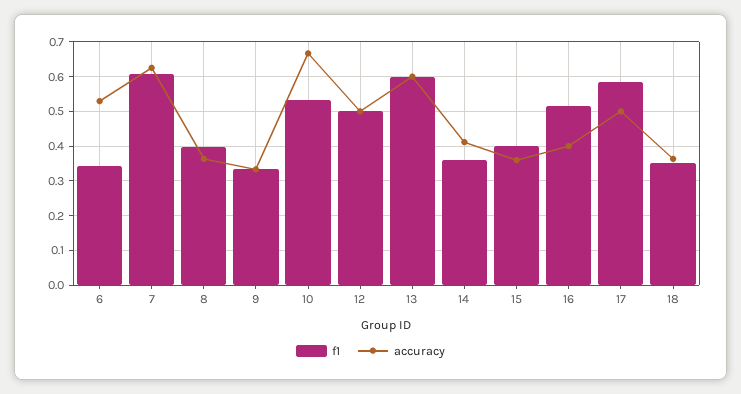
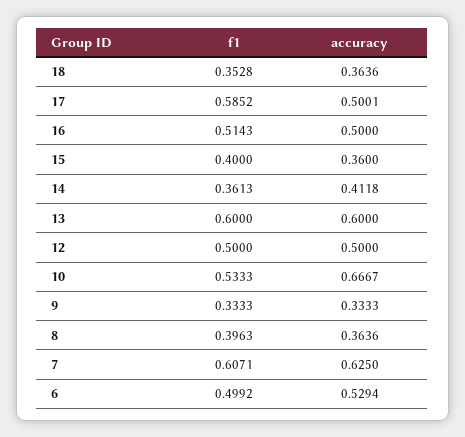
  {
    "f1": {
-     "6": 0.34,
+     "6": 0.4992,
      "7": 0.6071,
      "8": 0.3963,
      "9": 0.3333,
      "10": 0.5333,
      "12": 0.5,
      "13": 0.6,
      "14": 0.3613,
      "15": 0.4,
      "16": 0.5143,
      "17": 0.5852,
      "18": 0.3528
    },
    "accuracy": {
      "6": 0.5294,
      "7": 0.625,
      "8": 0.3636,
      "9": 0.3333,
      "10": 0.6667,
      "12": 0.5,
      "13": 0.6,
      "14": 0.4118,
      "15": 0.36,
-     "16": 0.4,
+     "16": 0.5,
      "17": 0.5001,
      "18": 0.3636
    }
  }

